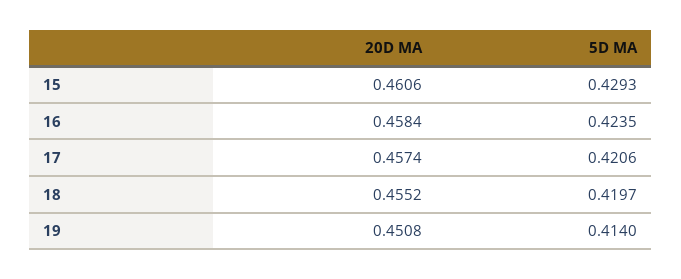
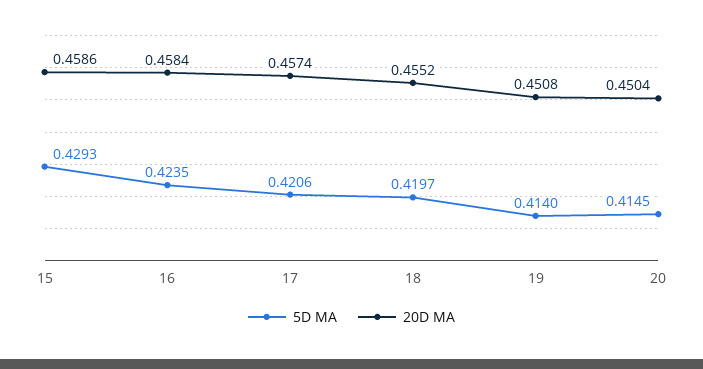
  {
    "20D MA": {
-     "15": 0.4606,
+     "15": 0.4586,
      "16": 0.4584,
      "17": 0.4574,
      "18": 0.4552,
-     "19": 0.4508
+     "19": 0.4508,
+     "20": 0.4504
    },
    "5D MA": {
      "15": 0.4293,
      "16": 0.4235,
      "17": 0.4206,
      "18": 0.4197,
-     "19": 0.414
+     "19": 0.414,
+     "20": 0.4145
    }
  }

